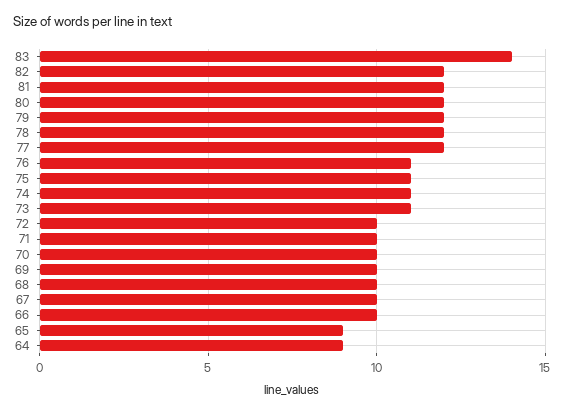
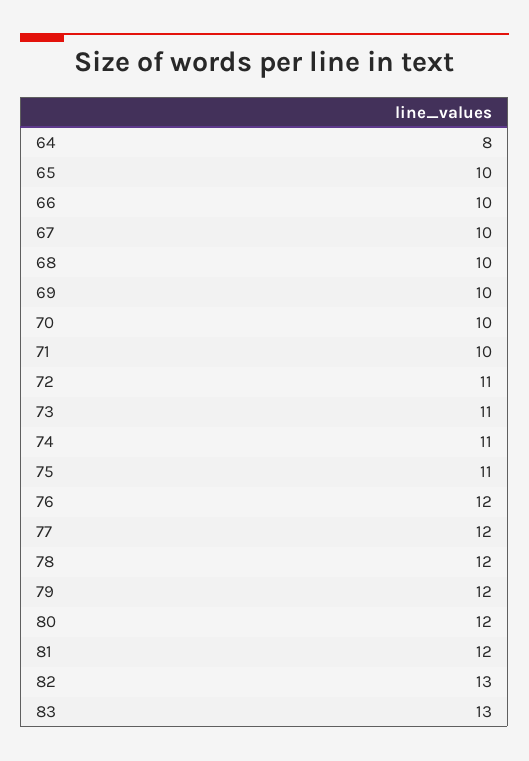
  {
-   "83": 14,
+   "83": 13,
-   "82": 12,
+   "82": 13,
    "81": 12,
    "80": 12,
    "79": 12,
    "78": 12,
    "77": 12,
-   "76": 11,
+   "76": 12,
    "75": 11,
    "74": 11,
    "73": 11,
-   "72": 10,
+   "72": 11,
    "71": 10,
    "70": 10,
    "69": 10,
    "68": 10,
    "67": 10,
    "66": 10,
-   "65": 9,
+   "65": 10,
-   "64": 9
+   "64": 8
  }

